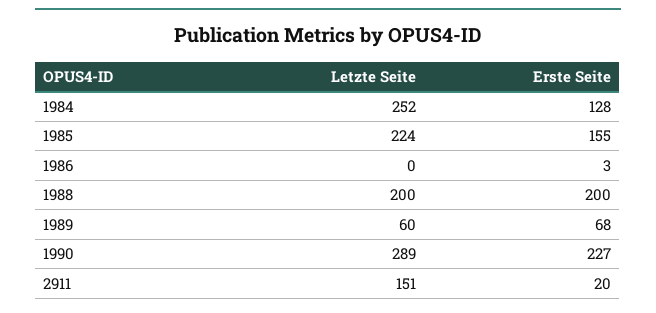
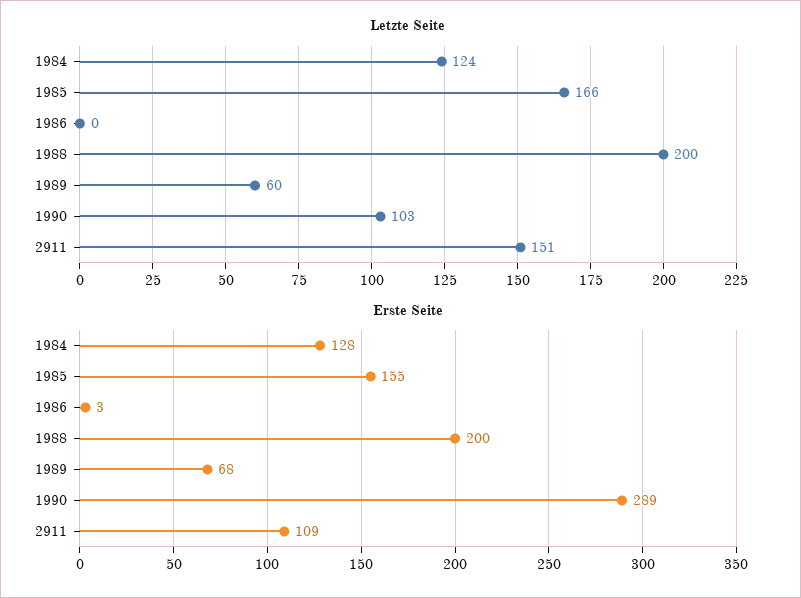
  {
    "Letzte Seite": {
-     "1984": 252,
+     "1984": 124,
-     "1985": 224,
+     "1985": 166,
      "1986": 0,
      "1988": 200,
      "1989": 60,
-     "1990": 289,
+     "1990": 103,
      "2911": 151
    },
    "Erste Seite": {
      "1984": 128,
      "1985": 155,
      "1986": 3,
      "1988": 200,
      "1989": 68,
-     "1990": 227,
+     "1990": 289,
-     "2911": 20
+     "2911": 109
    }
  }

